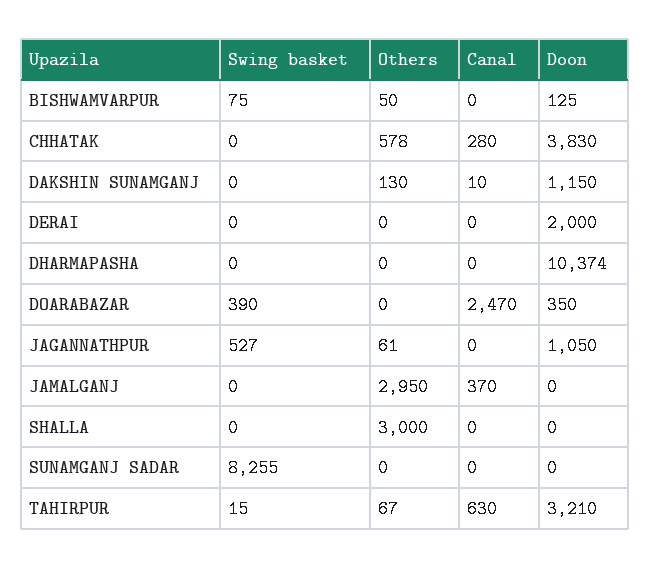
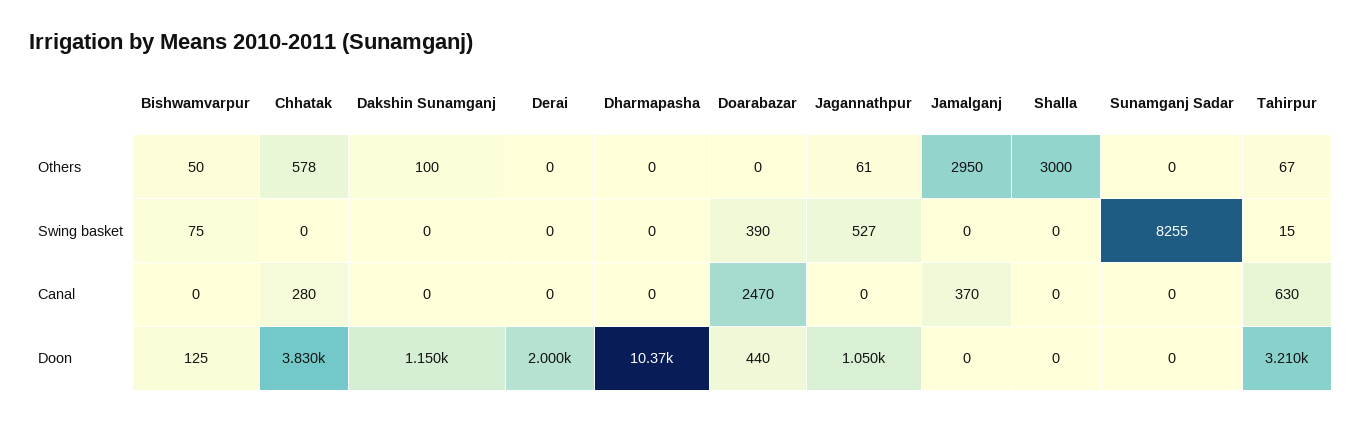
  {
    "Swing basket": {
      "BISHWAMVARPUR": 75,
      "CHHATAK": 0,
      "DAKSHIN SUNAMGANJ": 0,
      "DERAI": 0,
      "DHARMAPASHA": 0,
      "DOARABAZAR": 390,
      "JAGANNATHPUR": 527,
      "JAMALGANJ": 0,
      "SHALLA": 0,
      "SUNAMGANJ SADAR": 8255,
      "TAHIRPUR": 15
    },
    "Others": {
      "BISHWAMVARPUR": 50,
      "CHHATAK": 578,
-     "DAKSHIN SUNAMGANJ": 130,
+     "DAKSHIN SUNAMGANJ": 100,
      "DERAI": 0,
      "DHARMAPASHA": 0,
      "DOARABAZAR": 0,
      "JAGANNATHPUR": 61,
      "JAMALGANJ": 2950,
      "SHALLA": 3000,
      "SUNAMGANJ SADAR": 0,
      "TAHIRPUR": 67
    },
    "Canal": {
      "BISHWAMVARPUR": 0,
      "CHHATAK": 280,
-     "DAKSHIN SUNAMGANJ": 10,
+     "DAKSHIN SUNAMGANJ": 0,
      "DERAI": 0,
      "DHARMAPASHA": 0,
      "DOARABAZAR": 2470,
      "JAGANNATHPUR": 0,
      "JAMALGANJ": 370,
      "SHALLA": 0,
      "SUNAMGANJ SADAR": 0,
      "TAHIRPUR": 630
    },
    "Doon": {
      "BISHWAMVARPUR": 125,
      "CHHATAK": 3830,
      "DAKSHIN SUNAMGANJ": 1150,
      "DERAI": 2000,
      "DHARMAPASHA": 10374,
-     "DOARABAZAR": 350,
+     "DOARABAZAR": 440,
      "JAGANNATHPUR": 1050,
      "JAMALGANJ": 0,
      "SHALLA": 0,
      "SUNAMGANJ SADAR": 0,
      "TAHIRPUR": 3210
    }
  }

